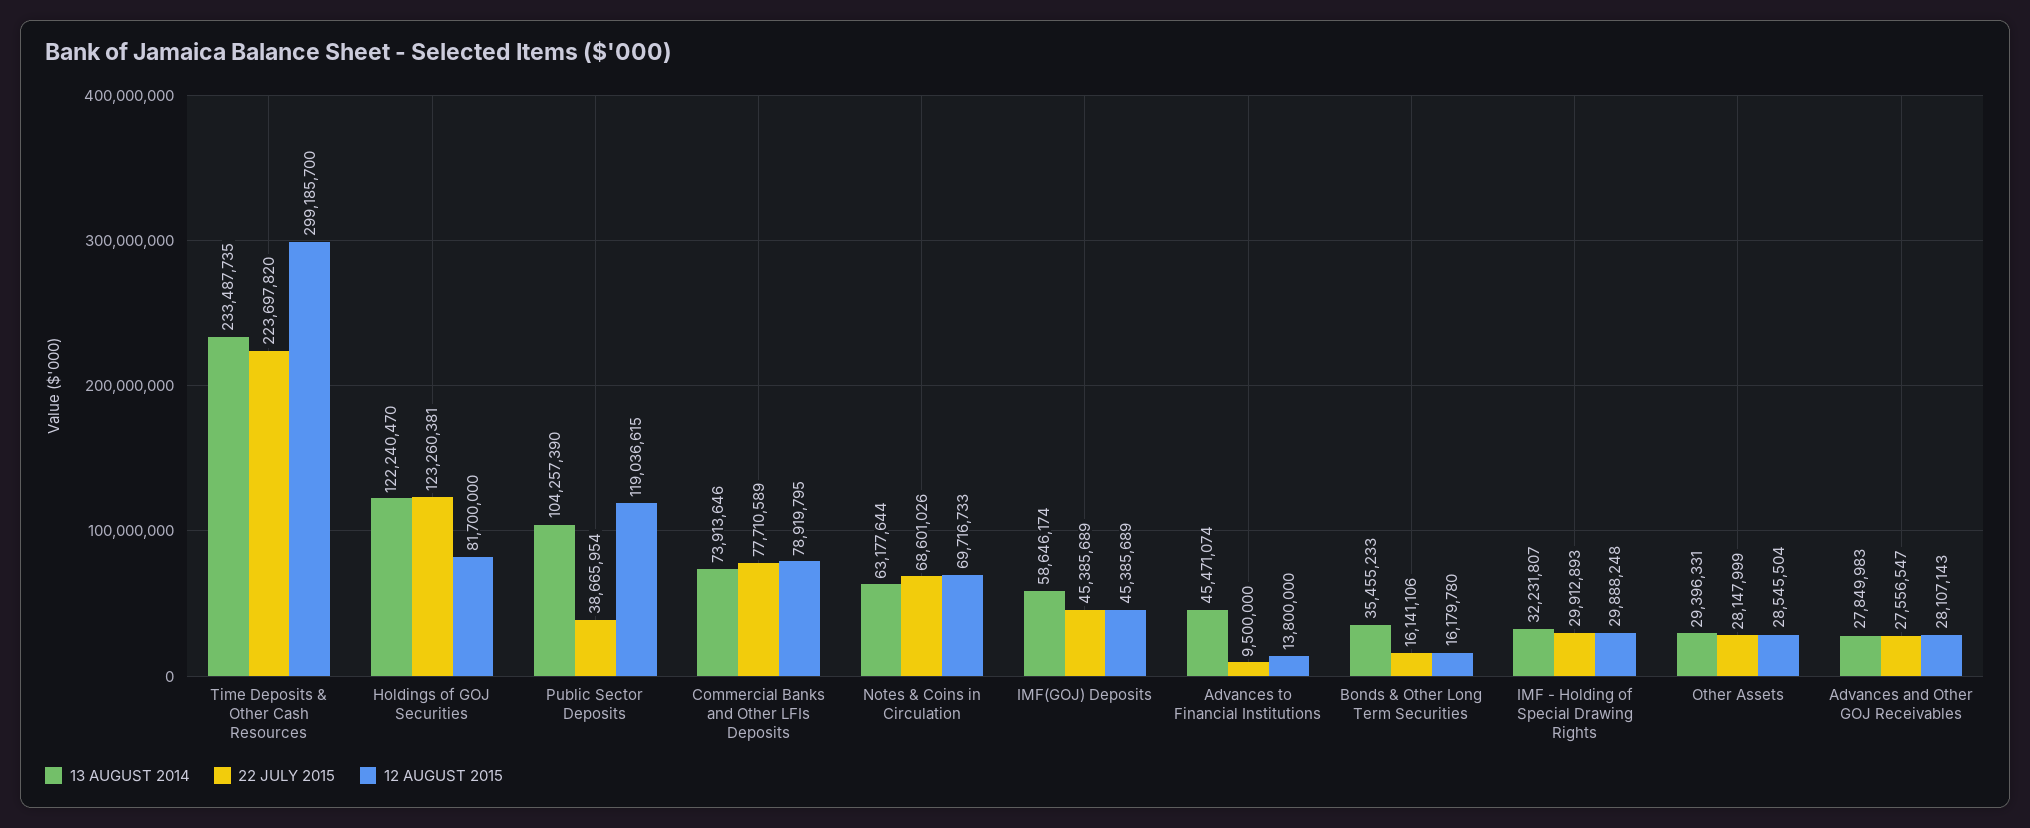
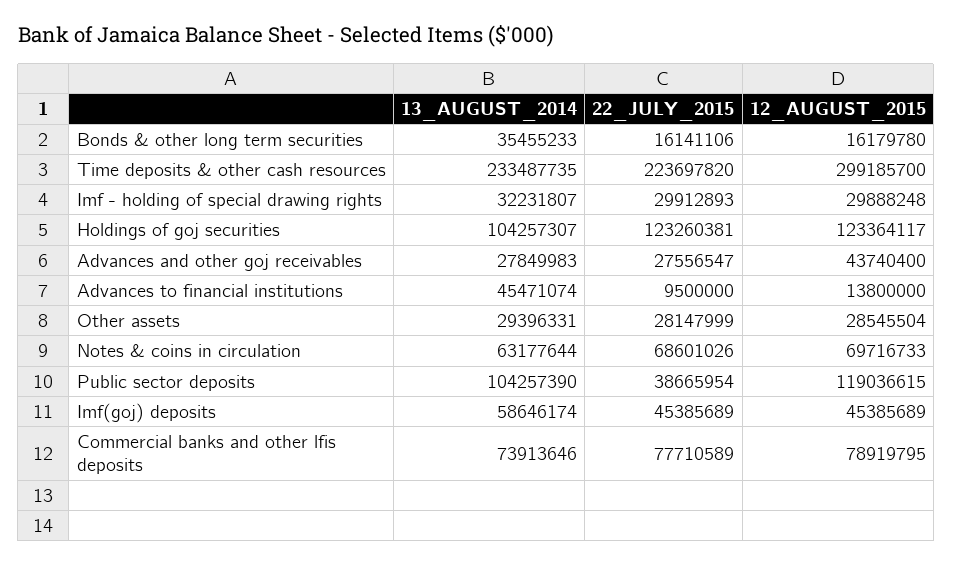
  {
    "13 AUGUST 2014": {
      "Time Deposits & Other Cash Resources": 233487735,
-     "Holdings of GOJ Securities": 122240470,
+     "Holdings of GOJ Securities": 104257307,
      "Public Sector Deposits": 104257390,
      "Commercial Banks and Other LFIs Deposits": 73913646,
      "Notes & Coins in Circulation": 63177644,
      "IMF(GOJ) Deposits": 58646174,
      "Advances to Financial Institutions": 45471074,
      "Bonds & Other Long Term Securities": 35455233,
      "IMF - Holding of Special Drawing Rights": 32231807,
      "Other Assets": 29396331,
      "Advances and Other GOJ Receivables": 27849983
    },
    "22 JULY 2015": {
      "Time Deposits & Other Cash Resources": 223697820,
      "Holdings of GOJ Securities": 123260381,
      "Public Sector Deposits": 38665954,
      "Commercial Banks and Other LFIs Deposits": 77710589,
      "Notes & Coins in Circulation": 68601026,
      "IMF(GOJ) Deposits": 45385689,
      "Advances to Financial Institutions": 9500000,
      "Bonds & Other Long Term Securities": 16141106,
      "IMF - Holding of Special Drawing Rights": 29912893,
      "Other Assets": 28147999,
      "Advances and Other GOJ Receivables": 27556547
    },
    "12 AUGUST 2015": {
      "Time Deposits & Other Cash Resources": 299185700,
-     "Holdings of GOJ Securities": 81700000,
+     "Holdings of GOJ Securities": 123364117,
      "Public Sector Deposits": 119036615,
      "Commercial Banks and Other LFIs Deposits": 78919795,
      "Notes & Coins in Circulation": 69716733,
      "IMF(GOJ) Deposits": 45385689,
      "Advances to Financial Institutions": 13800000,
      "Bonds & Other Long Term Securities": 16179780,
      "IMF - Holding of Special Drawing Rights": 29888248,
      "Other Assets": 28545504,
-     "Advances and Other GOJ Receivables": 28107143
+     "Advances and Other GOJ Receivables": 43740400
    }
  }

